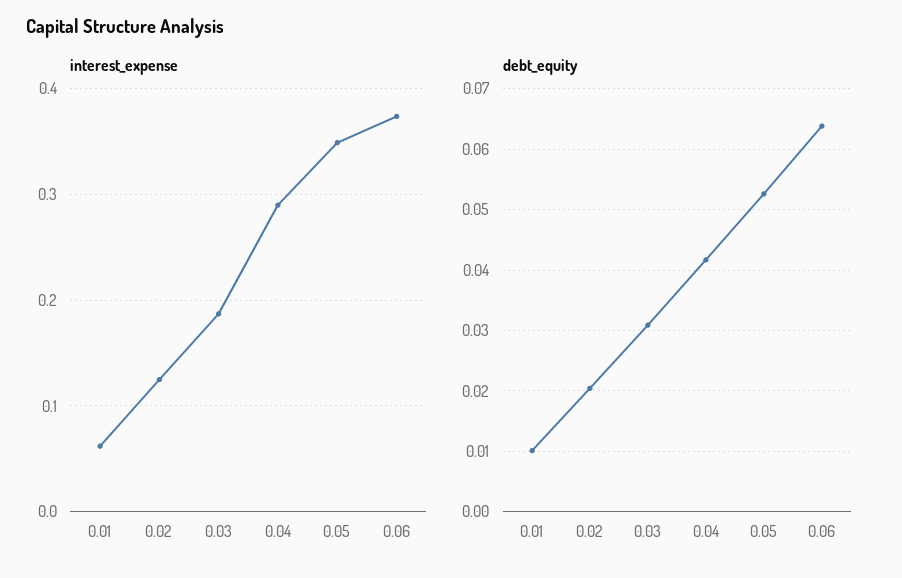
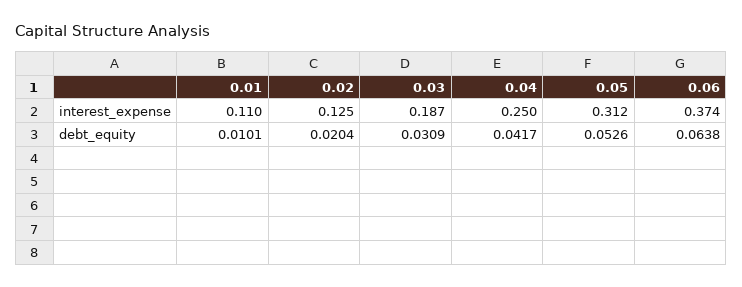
  {
    "interest_expense": {
-     "0.01": 0.06,
+     "0.01": 0.11,
      "0.02": 0.125,
      "0.03": 0.187,
-     "0.04": 0.29,
+     "0.04": 0.25,
-     "0.05": 0.35,
+     "0.05": 0.312,
      "0.06": 0.374
    },
    "debt_equity": {
      "0.01": 0.0101,
      "0.02": 0.0204,
      "0.03": 0.0309,
      "0.04": 0.0417,
      "0.05": 0.0526,
      "0.06": 0.0638
    }
  }

